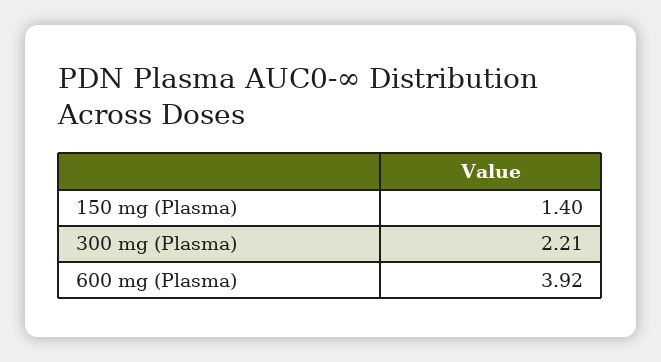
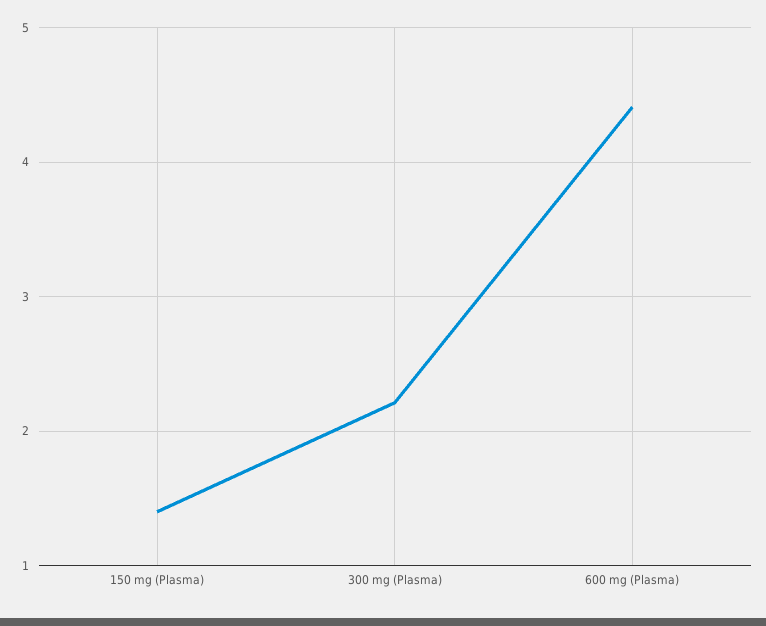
  {
    "150 mg (Plasma)": 1.4,
    "300 mg (Plasma)": 2.21,
-   "600 mg (Plasma)": 3.92
+   "600 mg (Plasma)": 4.4
  }

